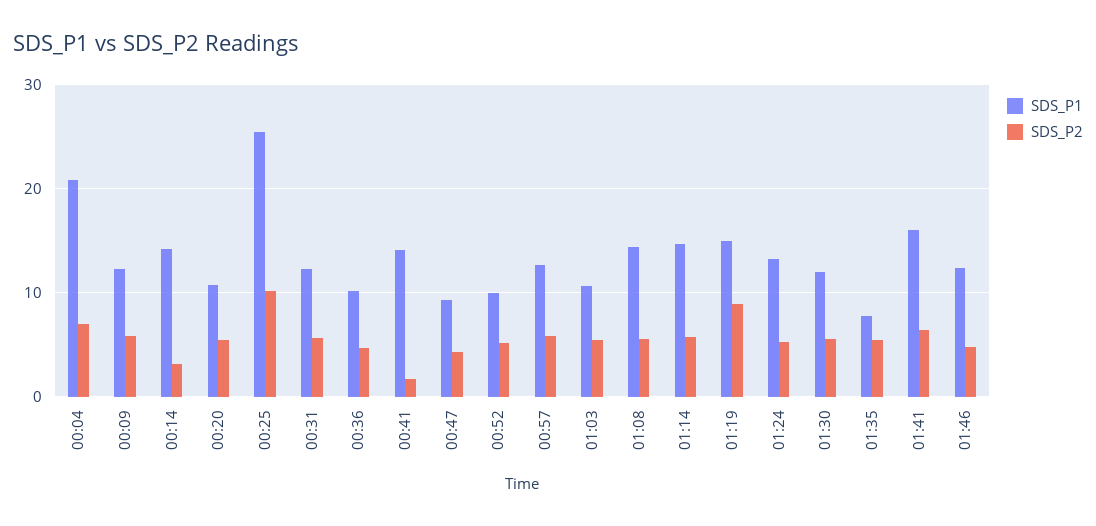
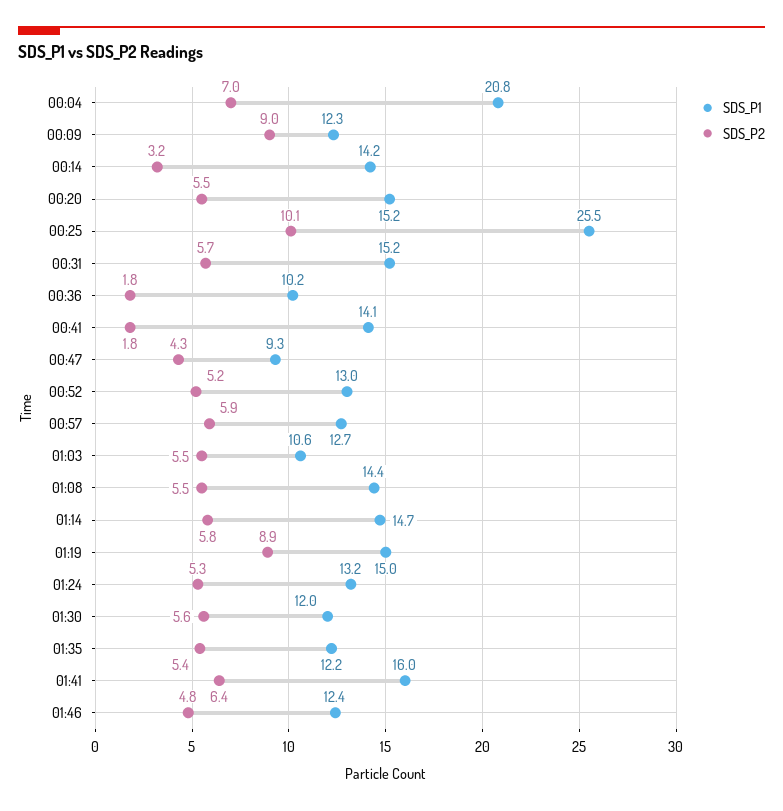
  {
    "SDS_P1": {
      "00:04": 20.8,
      "00:09": 12.3,
      "00:14": 14.2,
-     "00:20": 11,
+     "00:20": 15.2,
      "00:25": 25.5,
-     "00:31": 12,
+     "00:31": 15.2,
      "00:36": 10.2,
      "00:41": 14.1,
      "00:47": 9.3,
-     "00:52": 10,
+     "00:52": 13,
      "00:57": 12.7,
      "01:03": 10.6,
      "01:08": 14.4,
      "01:14": 14.7,
      "01:19": 15,
      "01:24": 13.2,
      "01:30": 12,
-     "01:35": 8,
+     "01:35": 12.2,
      "01:41": 16,
      "01:46": 12.4
    },
    "SDS_P2": {
      "00:04": 7,
-     "00:09": 6,
+     "00:09": 9,
      "00:14": 3.2,
      "00:20": 5.5,
      "00:25": 10.1,
      "00:31": 5.7,
-     "00:36": 5,
+     "00:36": 1.8,
      "00:41": 1.8,
      "00:47": 4.3,
      "00:52": 5.2,
      "00:57": 5.9,
      "01:03": 5.5,
      "01:08": 5.5,
      "01:14": 5.8,
      "01:19": 8.9,
      "01:24": 5.3,
      "01:30": 5.6,
      "01:35": 5.4,
      "01:41": 6.4,
      "01:46": 4.8
    }
  }

